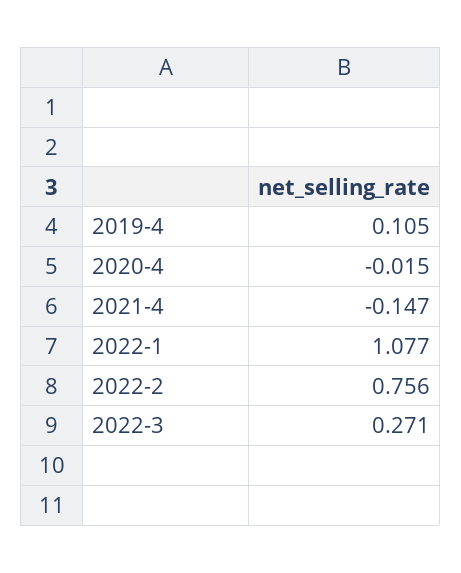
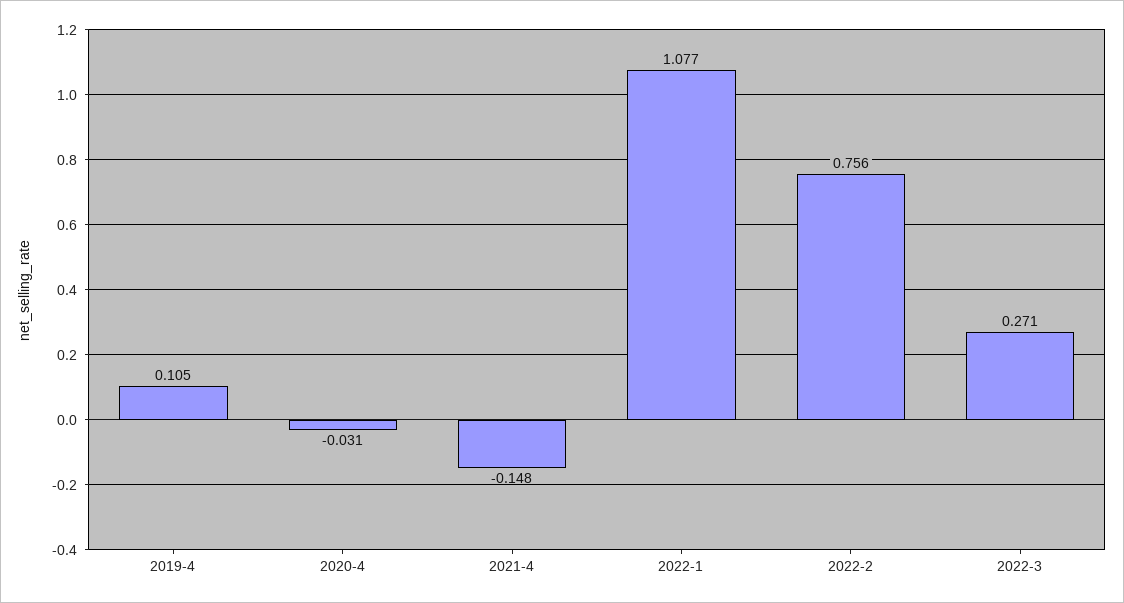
  {
    "2019-4": 0.105,
-   "2020-4": -0.015,
+   "2020-4": -0.031,
-   "2021-4": -0.147,
+   "2021-4": -0.148,
    "2022-1": 1.077,
    "2022-2": 0.756,
    "2022-3": 0.271
  }

